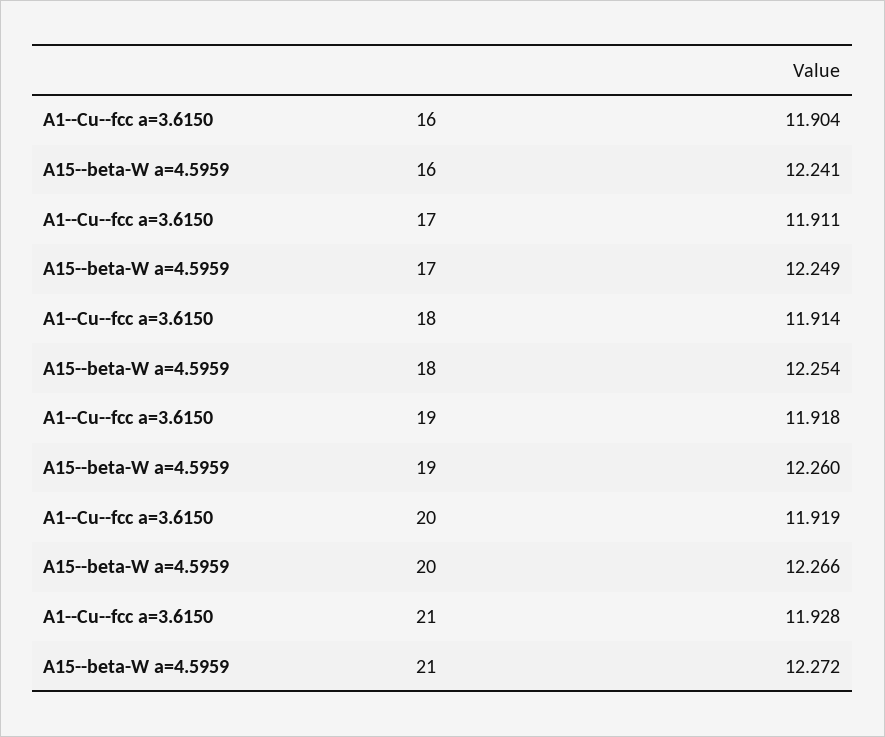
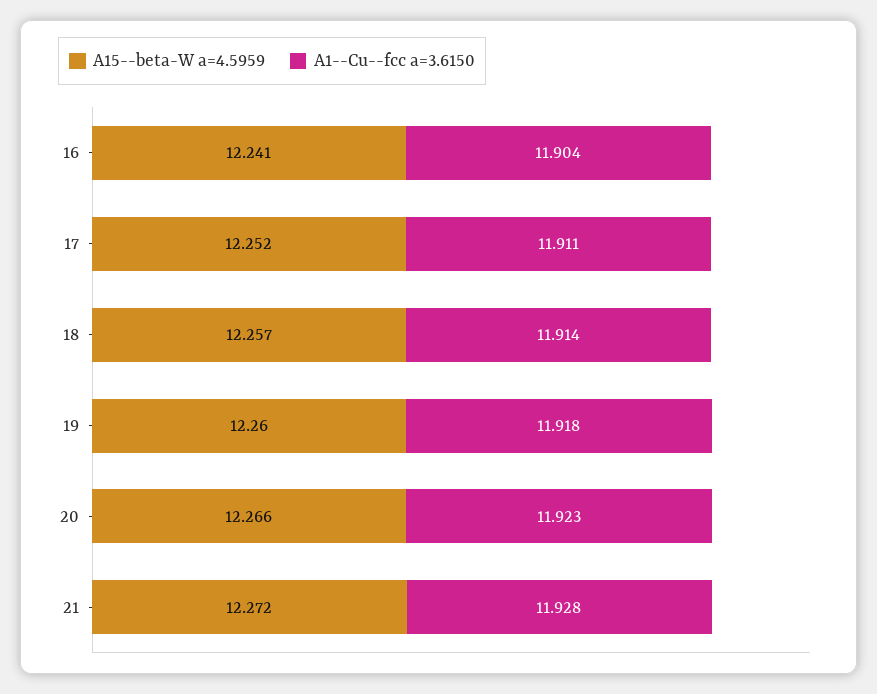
  {
    "A1--Cu--fcc a=3.6150": {
      "16": 11.904,
      "17": 11.911,
      "18": 11.914,
      "19": 11.918,
-     "20": 11.919,
+     "20": 11.923,
      "21": 11.928
    },
    "A15--beta-W a=4.5959": {
      "16": 12.241,
-     "17": 12.249,
+     "17": 12.252,
-     "18": 12.254,
+     "18": 12.257,
      "19": 12.26,
      "20": 12.266,
      "21": 12.272
    }
  }

